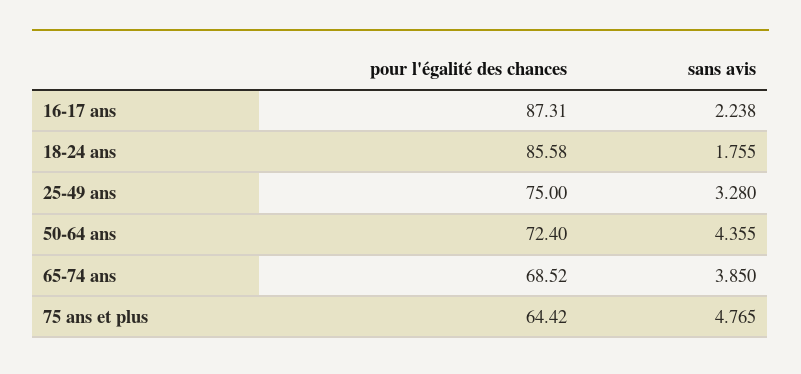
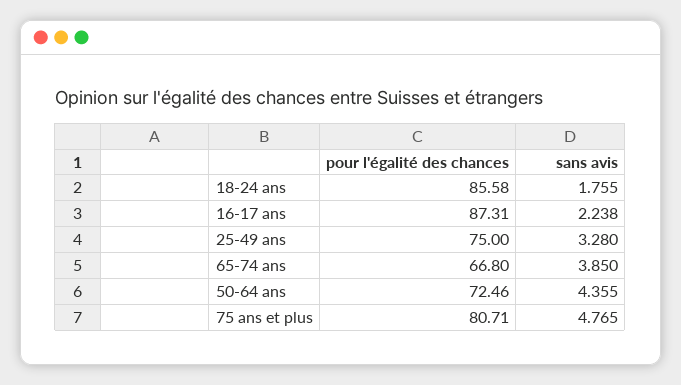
  {
    "pour l'égalité des chances": {
      "16-17 ans": 87.31,
      "18-24 ans": 85.58,
      "25-49 ans": 75,
-     "50-64 ans": 72.4,
+     "50-64 ans": 72.46,
-     "65-74 ans": 68.52,
+     "65-74 ans": 66.8,
-     "75 ans et plus": 64.42
+     "75 ans et plus": 80.71
    },
    "sans avis": {
      "16-17 ans": 2.238,
      "18-24 ans": 1.755,
      "25-49 ans": 3.28,
      "50-64 ans": 4.355,
      "65-74 ans": 3.85,
      "75 ans et plus": 4.765
    }
  }

